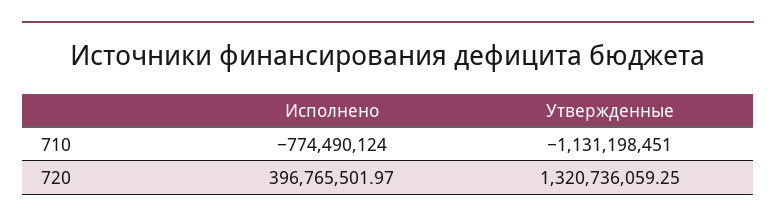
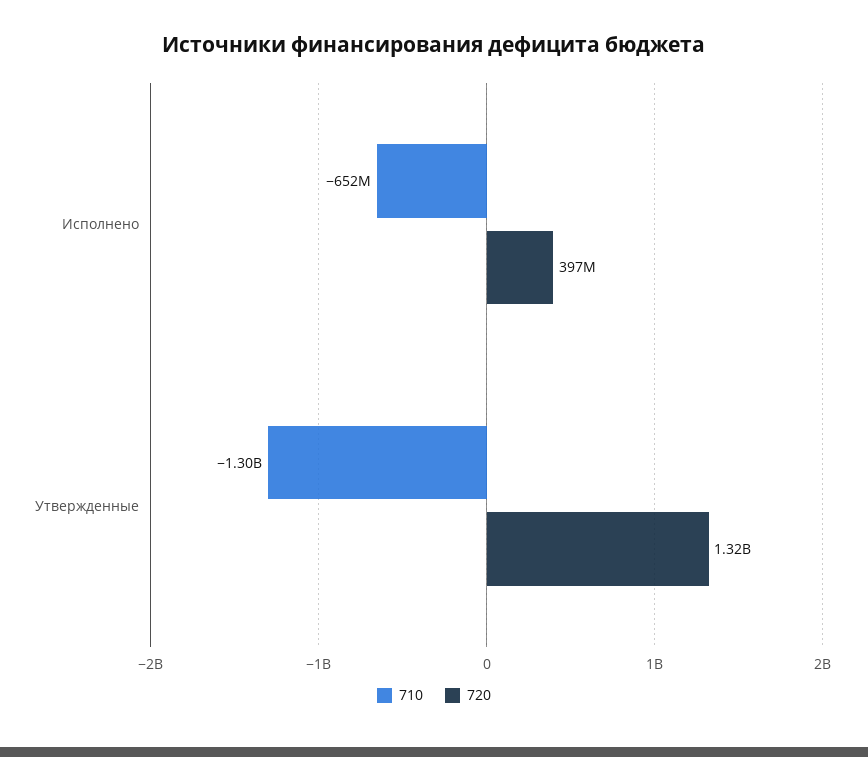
  {
    "710": {
-     "Исполнено": -774490124,
+     "Исполнено": -652000000,
-     "Утвержденные": -1131198451
+     "Утвержденные": -1300000000
    },
    "720": {
      "Исполнено": 396765501.97,
      "Утвержденные": 1320736059.25
    }
  }

